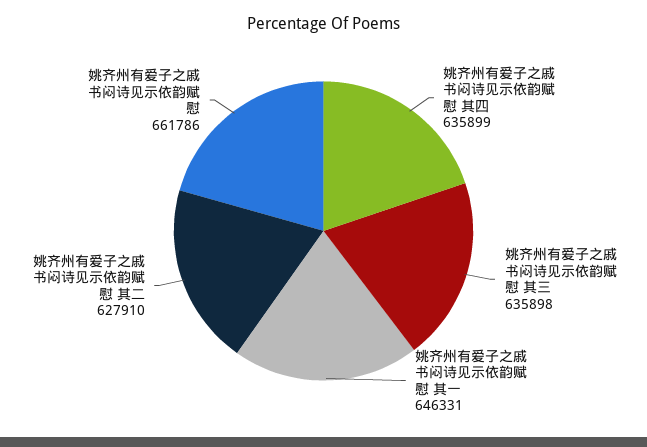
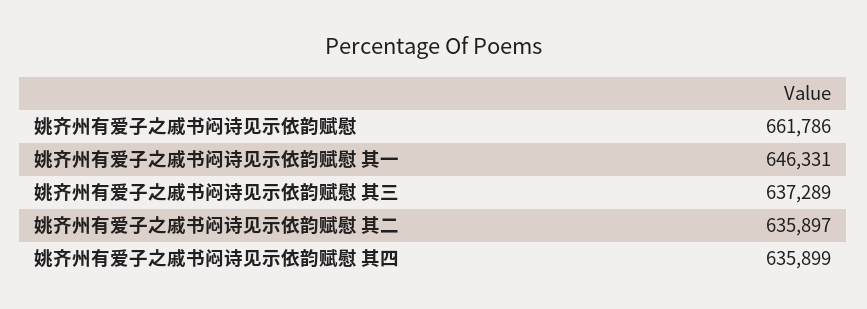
  {
    "姚齐州有爱子之戚书闷诗见示依韵赋慰 其四": 635899,
-   "姚齐州有爱子之戚书闷诗见示依韵赋慰 其三": 635898,
+   "姚齐州有爱子之戚书闷诗见示依韵赋慰 其三": 637289,
    "姚齐州有爱子之戚书闷诗见示依韵赋慰 其一": 646331,
-   "姚齐州有爱子之戚书闷诗见示依韵赋慰 其二": 627910,
+   "姚齐州有爱子之戚书闷诗见示依韵赋慰 其二": 635897,
    "姚齐州有爱子之戚书闷诗见示依韵赋慰": 661786
  }

